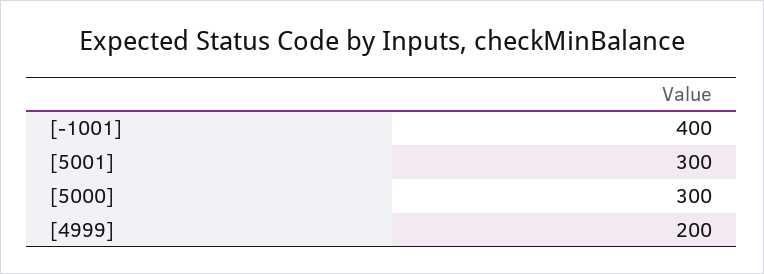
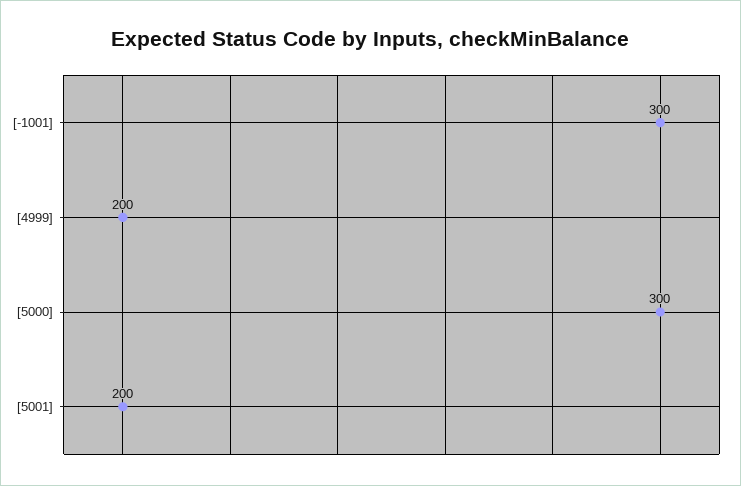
  {
-   "[-1001]": 400,
+   "[-1001]": 300,
-   "[5001]": 300,
+   "[5001]": 200,
    "[5000]": 300,
    "[4999]": 200
  }

